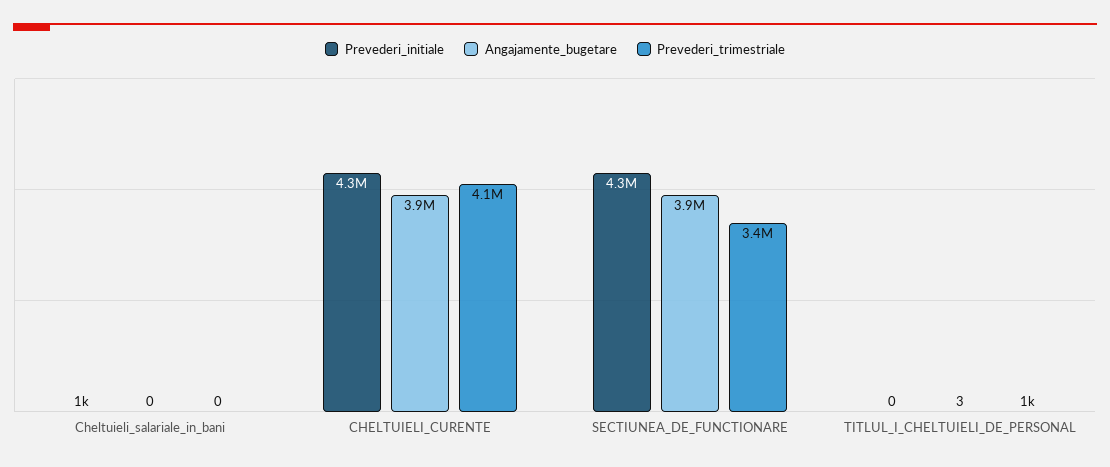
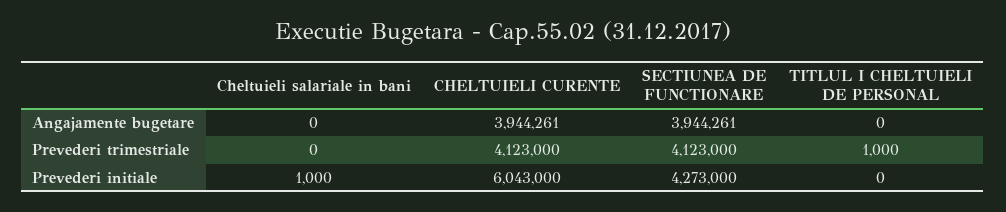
  {
    "Prevederi_initiale": {
      "Cheltuieli_salariale_in_bani": 1000,
-     "CHELTUIELI_CURENTE": 4300000,
+     "CHELTUIELI_CURENTE": 6043000,
      "SECTIUNEA_DE_FUNCTIONARE": 4273000,
      "TITLUL_I_CHELTUIELI_DE_PERSONAL": 0
    },
    "Angajamente_bugetare": {
      "Cheltuieli_salariale_in_bani": 0,
      "CHELTUIELI_CURENTE": 3944261,
      "SECTIUNEA_DE_FUNCTIONARE": 3944261,
-     "TITLUL_I_CHELTUIELI_DE_PERSONAL": 3
+     "TITLUL_I_CHELTUIELI_DE_PERSONAL": 0
    },
    "Prevederi_trimestriale": {
      "Cheltuieli_salariale_in_bani": 0,
      "CHELTUIELI_CURENTE": 4123000,
-     "SECTIUNEA_DE_FUNCTIONARE": 3400000,
+     "SECTIUNEA_DE_FUNCTIONARE": 4123000,
      "TITLUL_I_CHELTUIELI_DE_PERSONAL": 1000
    }
  }

